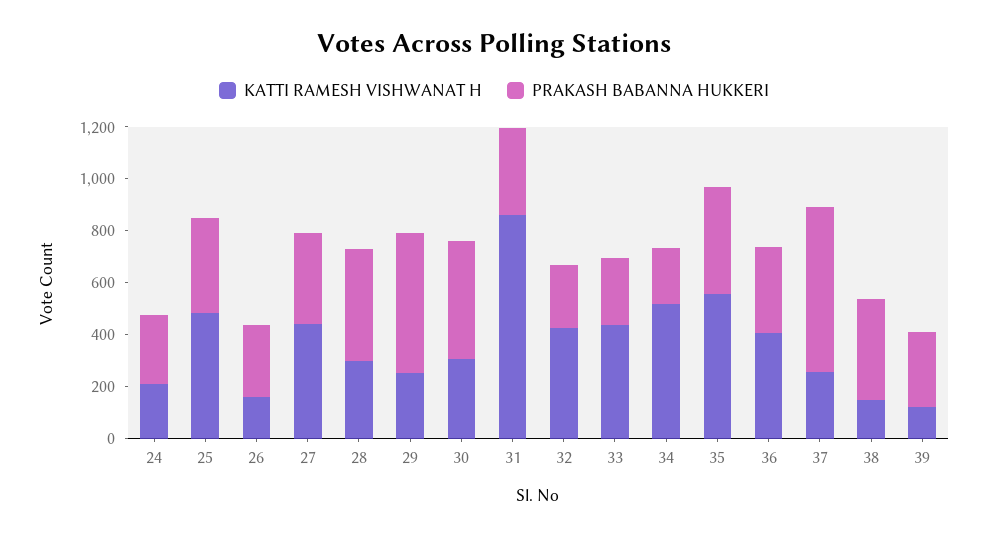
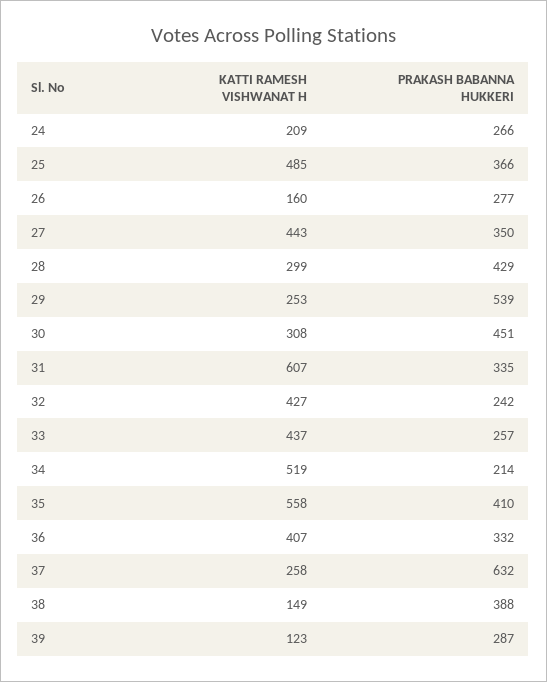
  {
    "KATTI RAMESH VISHWANAT H": {
      "24": 209,
      "25": 485,
      "26": 160,
      "27": 443,
      "28": 299,
      "29": 253,
      "30": 308,
-     "31": 850,
+     "31": 607,
      "32": 427,
      "33": 437,
      "34": 519,
      "35": 558,
      "36": 407,
      "37": 258,
      "38": 149,
      "39": 123
    },
    "PRAKASH BABANNA HUKKERI": {
      "24": 266,
      "25": 366,
      "26": 277,
      "27": 350,
      "28": 429,
      "29": 539,
      "30": 451,
      "31": 335,
      "32": 242,
      "33": 257,
      "34": 214,
      "35": 410,
      "36": 332,
      "37": 632,
      "38": 388,
      "39": 287
    }
  }

